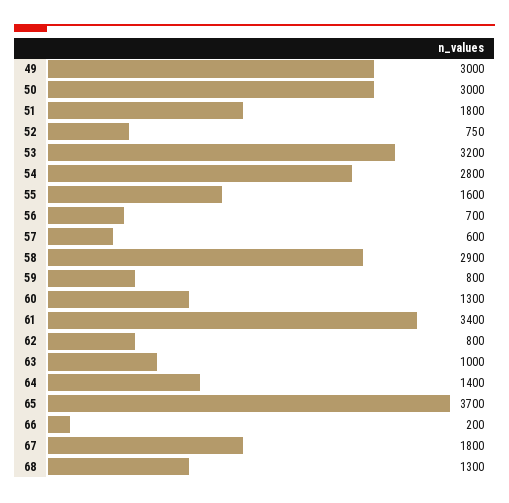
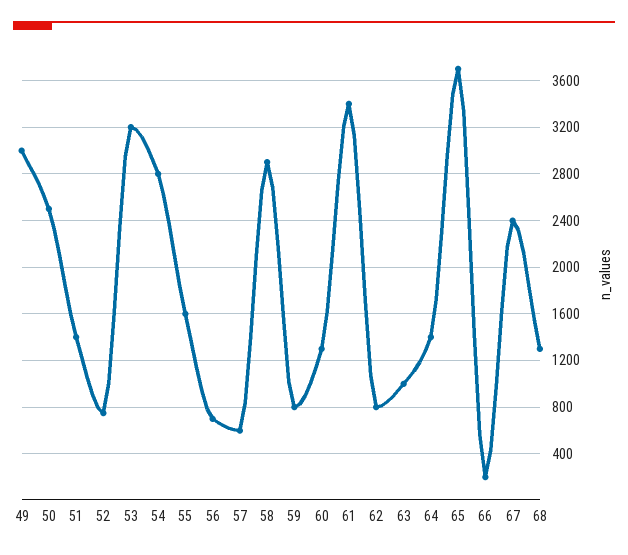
  {
    "49": 3000,
-   "50": 3000,
+   "50": 2500,
-   "51": 1800,
+   "51": 1400,
    "52": 750,
    "53": 3200,
    "54": 2800,
    "55": 1600,
    "56": 700,
    "57": 600,
    "58": 2900,
    "59": 800,
    "60": 1300,
    "61": 3400,
    "62": 800,
    "63": 1000,
    "64": 1400,
    "65": 3700,
    "66": 200,
-   "67": 1800,
+   "67": 2400,
    "68": 1300
  }

